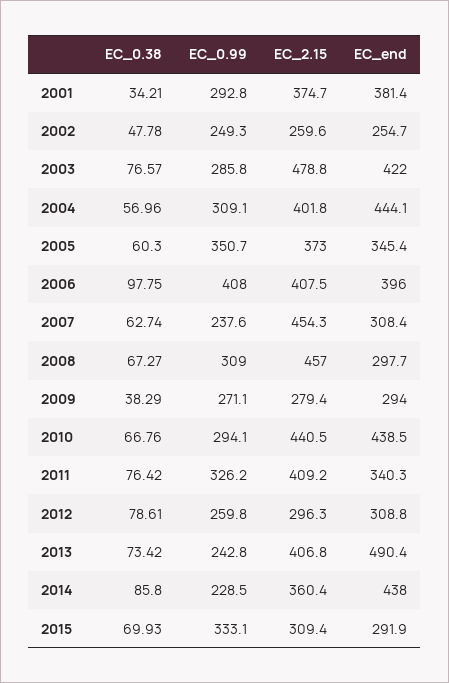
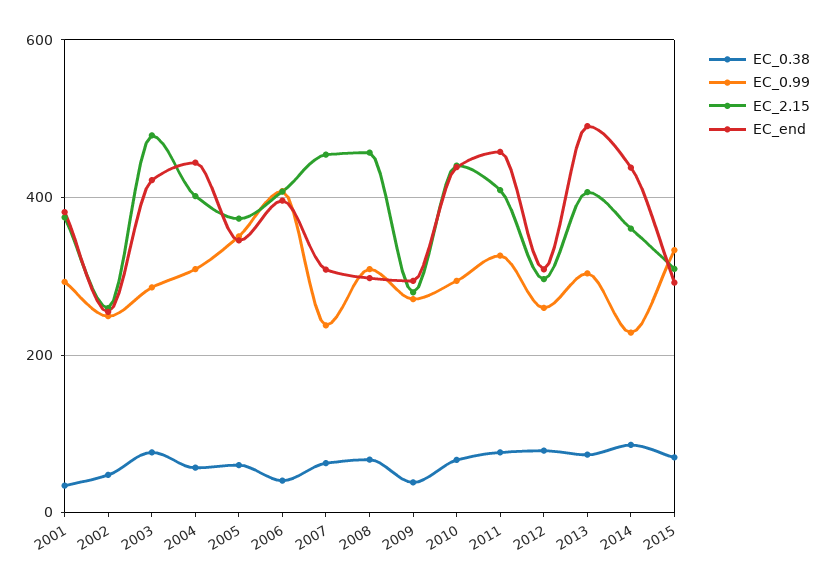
  {
    "EC_0.38": {
      "2001": 34.21,
      "2002": 47.78,
      "2003": 76.57,
      "2004": 56.96,
      "2005": 60.3,
-     "2006": 97.75,
+     "2006": 40,
      "2007": 62.74,
      "2008": 67.27,
      "2009": 38.29,
      "2010": 66.76,
      "2011": 76.42,
      "2012": 78.61,
      "2013": 73.42,
      "2014": 85.8,
      "2015": 69.93
    },
    "EC_0.99": {
      "2001": 292.8,
      "2002": 249.3,
      "2003": 285.8,
      "2004": 309.1,
      "2005": 350.7,
      "2006": 408,
      "2007": 237.6,
      "2008": 309,
      "2009": 271.1,
      "2010": 294.1,
      "2011": 326.2,
      "2012": 259.8,
-     "2013": 242.8,
+     "2013": 300,
      "2014": 228.5,
      "2015": 333.1
    },
    "EC_2.15": {
      "2001": 374.7,
      "2002": 259.6,
      "2003": 478.8,
      "2004": 401.8,
      "2005": 373,
      "2006": 407.5,
      "2007": 454.3,
      "2008": 457,
      "2009": 279.4,
      "2010": 440.5,
      "2011": 409.2,
      "2012": 296.3,
      "2013": 406.8,
      "2014": 360.4,
      "2015": 309.4
    },
    "EC_end": {
      "2001": 381.4,
      "2002": 254.7,
      "2003": 422,
      "2004": 444.1,
      "2005": 345.4,
      "2006": 396,
      "2007": 308.4,
      "2008": 297.7,
      "2009": 294,
      "2010": 438.5,
-     "2011": 340.3,
+     "2011": 460,
      "2012": 308.8,
      "2013": 490.4,
      "2014": 438,
      "2015": 291.9
    }
  }

